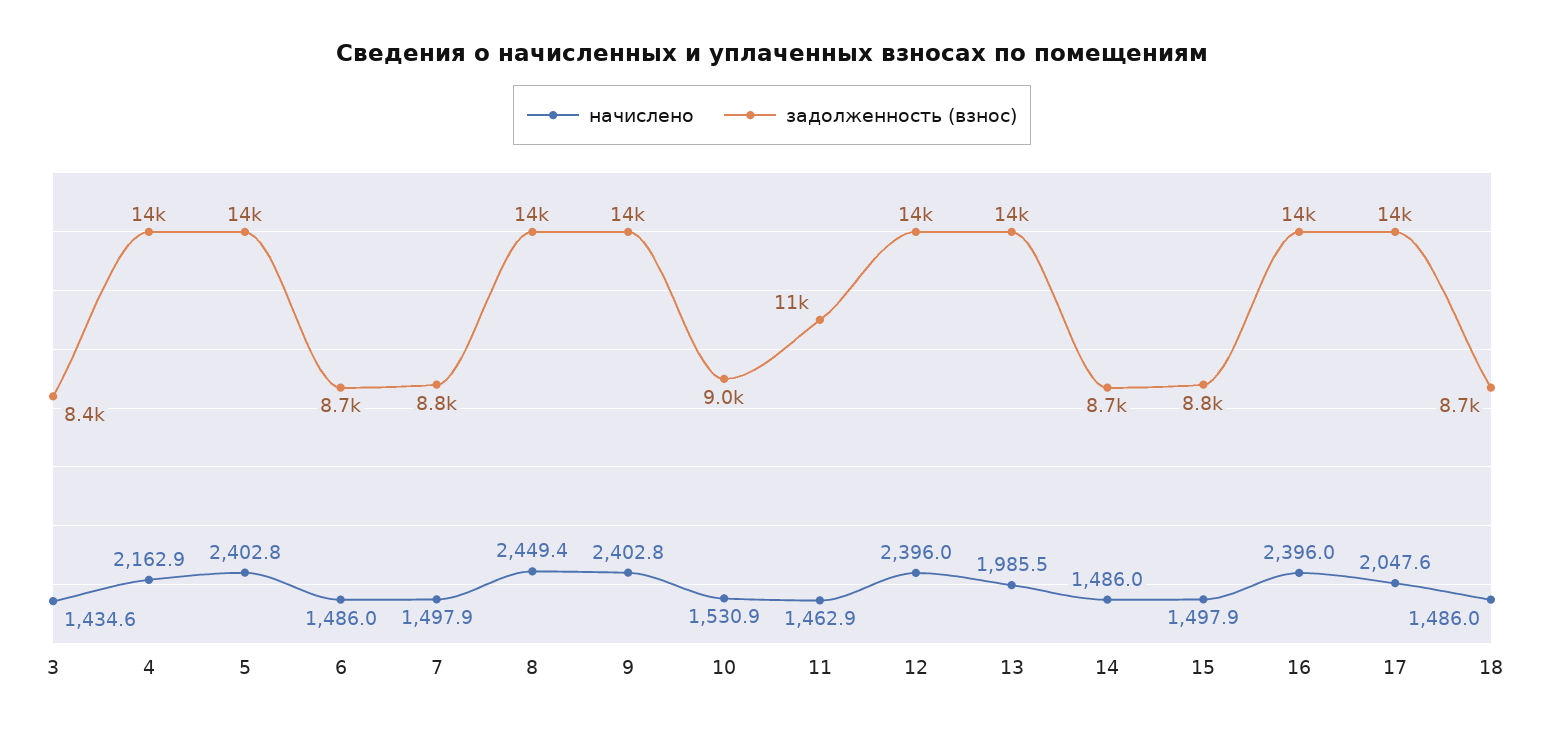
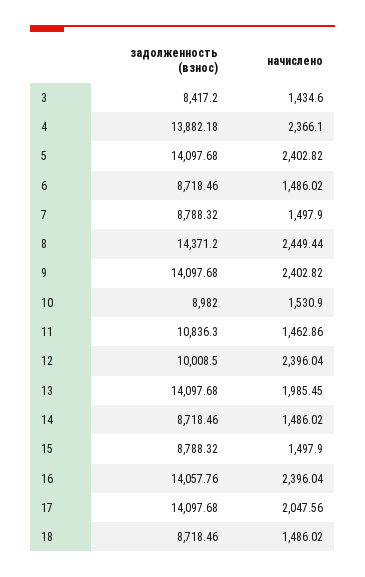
  {
    "начислено": {
      "3": 1434.6,
-     "4": 2162.9,
+     "4": 2366.1,
      "5": 2402.82,
      "6": 1486.02,
      "7": 1497.9,
      "8": 2449.44,
      "9": 2402.82,
      "10": 1530.9,
      "11": 1462.86,
      "12": 2396.04,
      "13": 1985.45,
      "14": 1486.02,
      "15": 1497.9,
      "16": 2396.04,
      "17": 2047.56,
      "18": 1486.02
    },
    "задолженность (взнос)": {
      "3": 8417.2,
      "4": 13882.18,
      "5": 14097.68,
      "6": 8718.46,
      "7": 8788.32,
      "8": 14371.2,
      "9": 14097.68,
      "10": 8982,
      "11": 10836.3,
-     "12": 14000,
+     "12": 10008.5,
      "13": 14097.68,
      "14": 8718.46,
      "15": 8788.32,
      "16": 14057.76,
      "17": 14097.68,
      "18": 8718.46
    }
  }

